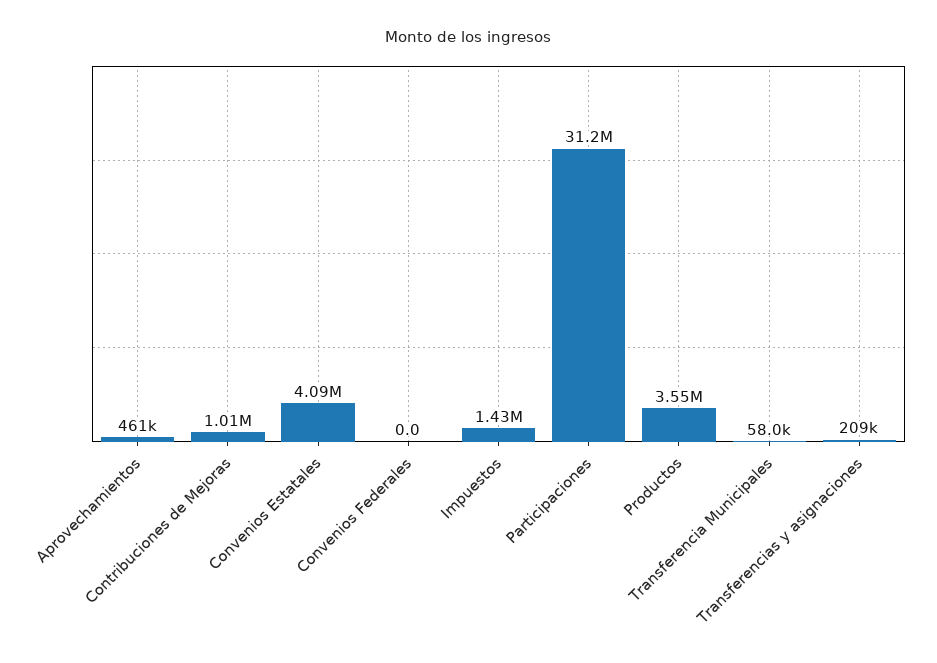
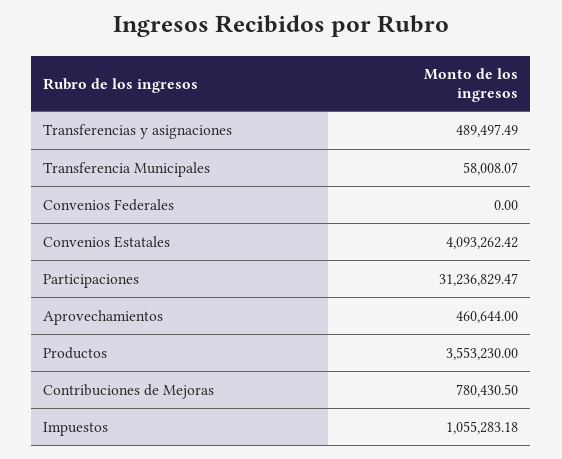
  {
    "Aprovechamientos": 460644,
-   "Contribuciones de Mejoras": 1010000,
+   "Contribuciones de Mejoras": 780430.5,
    "Convenios Estatales": 4093262.42,
    "Convenios Federales": 0,
-   "Impuestos": 1430000,
+   "Impuestos": 1055283.18,
    "Participaciones": 31236829.47,
    "Productos": 3553230,
    "Transferencia Municipales": 58008.07,
-   "Transferencias y asignaciones": 209000
+   "Transferencias y asignaciones": 489497.49
  }

